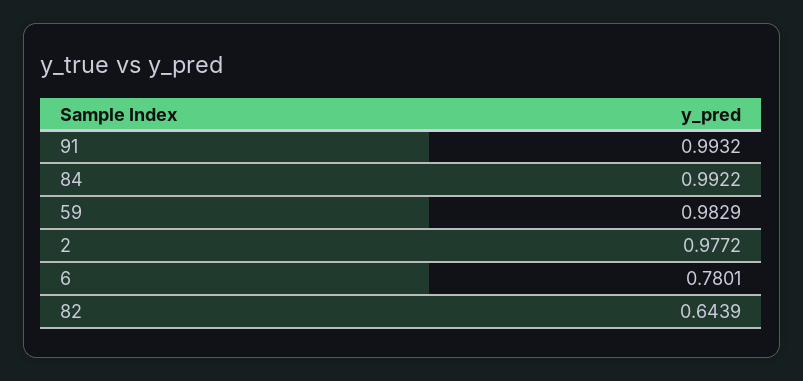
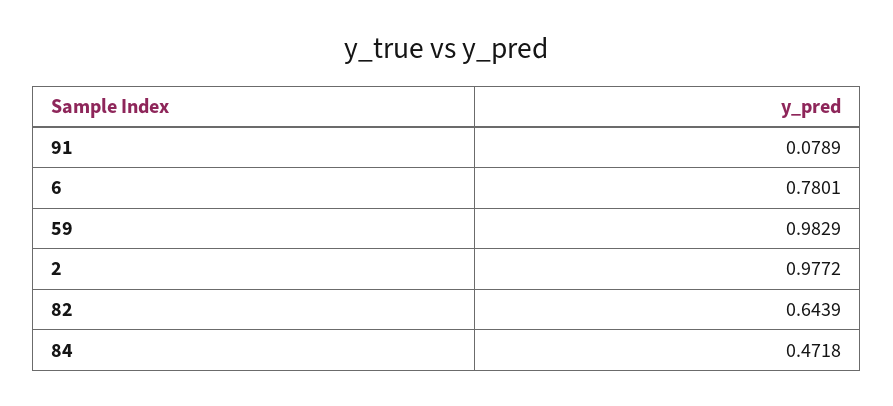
  {
-   "91": 0.9932,
+   "91": 0.0789,
-   "84": 0.9922,
+   "84": 0.4718,
    "59": 0.9829,
    "2": 0.9772,
    "6": 0.7801,
    "82": 0.6439
  }

